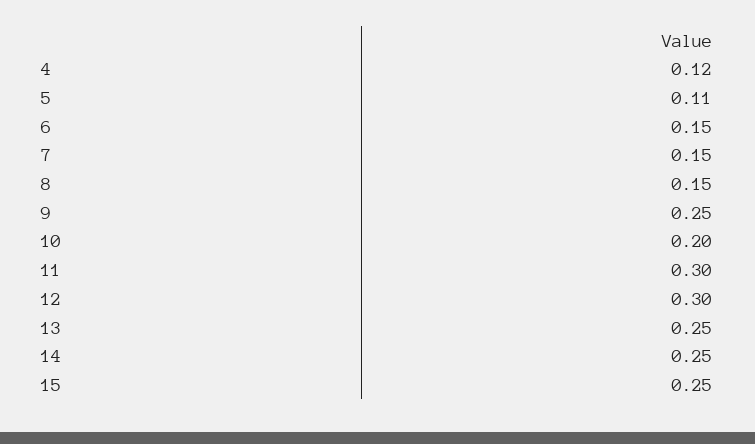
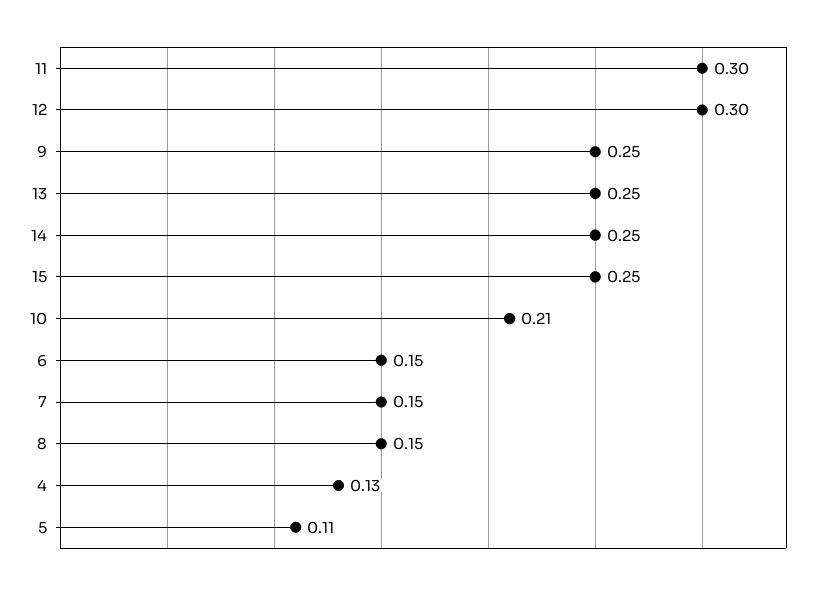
  {
-   "4": 0.12,
+   "4": 0.13,
    "5": 0.11,
    "6": 0.15,
    "7": 0.15,
    "8": 0.15,
    "9": 0.25,
-   "10": 0.2,
+   "10": 0.21,
    "11": 0.3,
    "12": 0.3,
    "13": 0.25,
    "14": 0.25,
    "15": 0.25
  }

